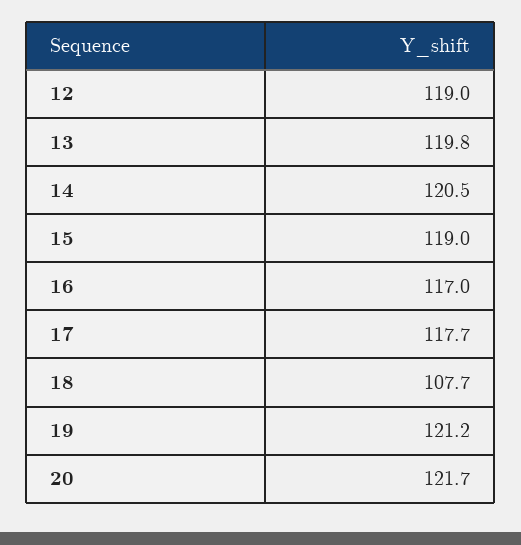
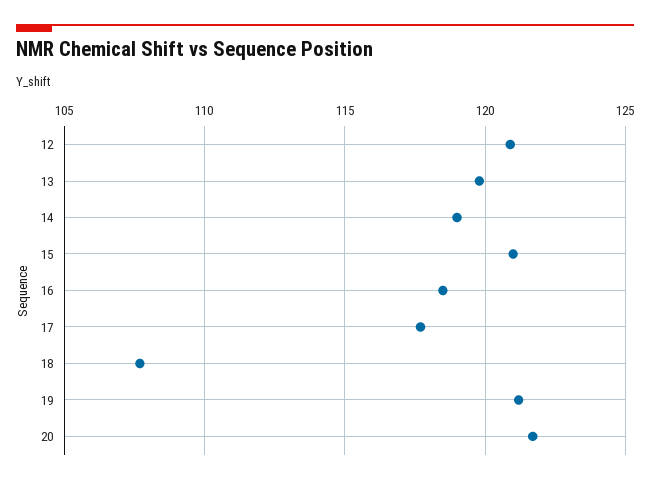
  {
-   "12": 119,
+   "12": 121,
    "13": 119.8,
-   "14": 120.5,
+   "14": 119,
-   "15": 119,
+   "15": 121,
-   "16": 117,
+   "16": 118.5,
    "17": 117.7,
    "18": 107.7,
    "19": 121.2,
    "20": 121.7
  }

